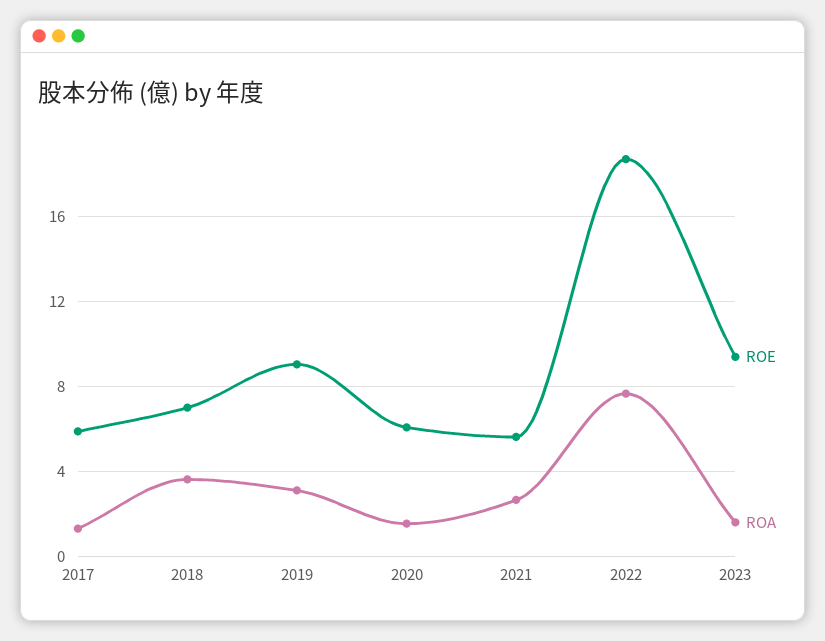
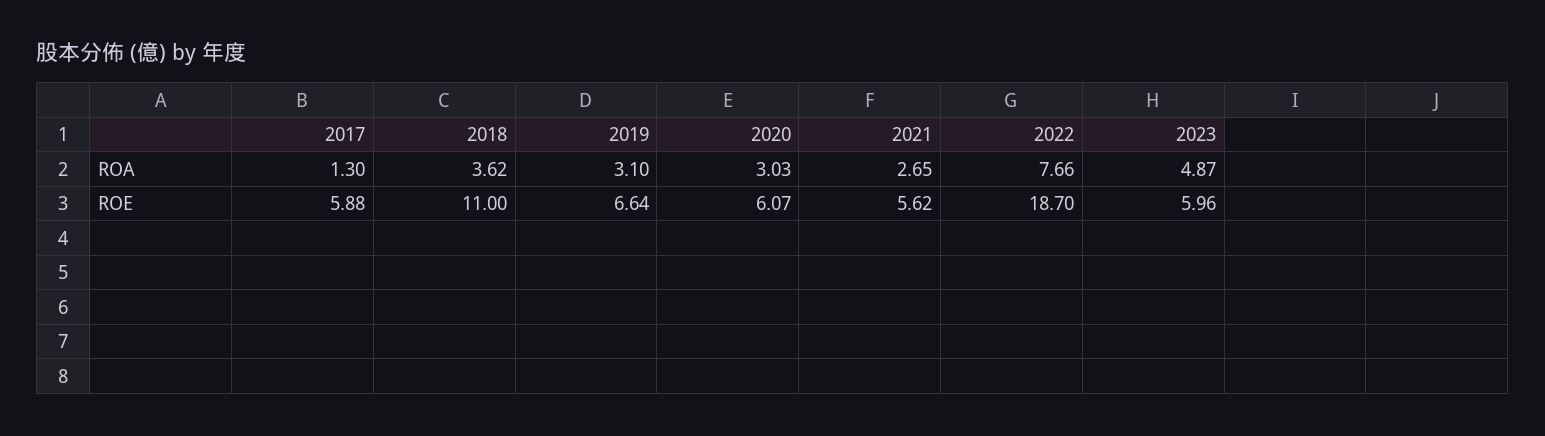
  {
    "ROE": {
      "2017": 5.88,
-     "2018": 7,
+     "2018": 11,
-     "2019": 9,
+     "2019": 6.64,
      "2020": 6.07,
      "2021": 5.62,
      "2022": 18.7,
-     "2023": 9.5
+     "2023": 5.96
    },
    "ROA": {
      "2017": 1.3,
      "2018": 3.62,
      "2019": 3.1,
-     "2020": 1.5,
+     "2020": 3.03,
      "2021": 2.65,
      "2022": 7.66,
-     "2023": 1.5
+     "2023": 4.87
    }
  }

